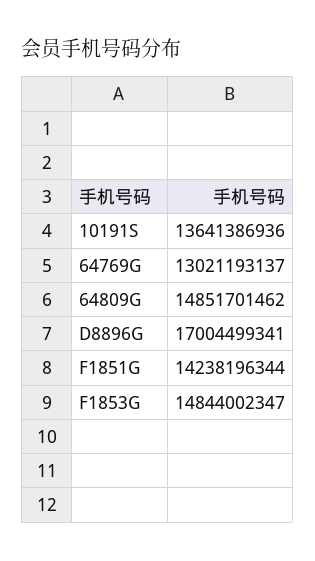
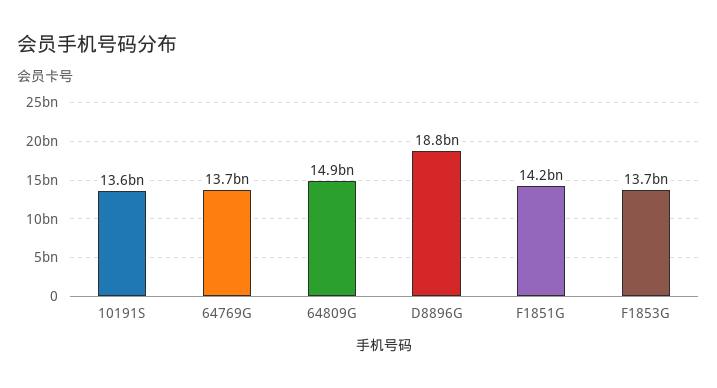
  {
    "10191S": 13641386936,
-   "64769G": 13021193137,
+   "64769G": 13700000000,
    "64809G": 14851701462,
-   "D8896G": 17004499341,
+   "D8896G": 18800000000,
    "F1851G": 14238196344,
-   "F1853G": 14844002347
+   "F1853G": 13700000000
  }

